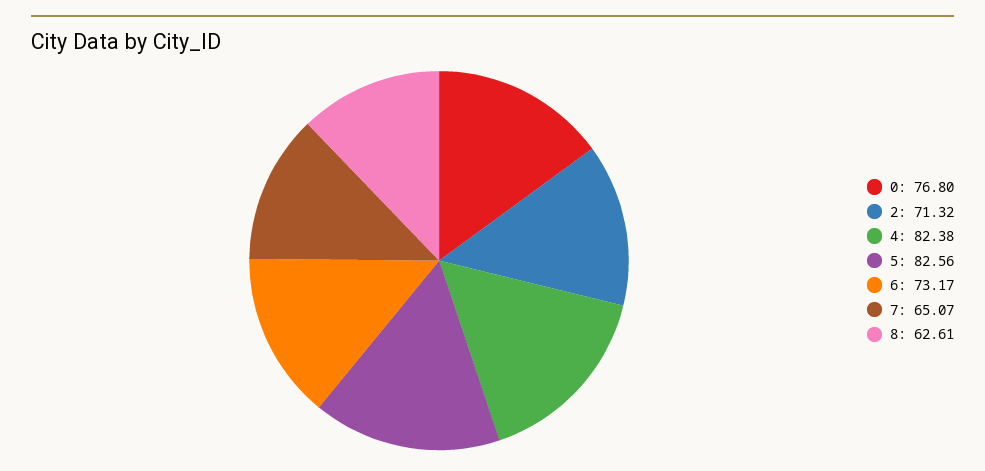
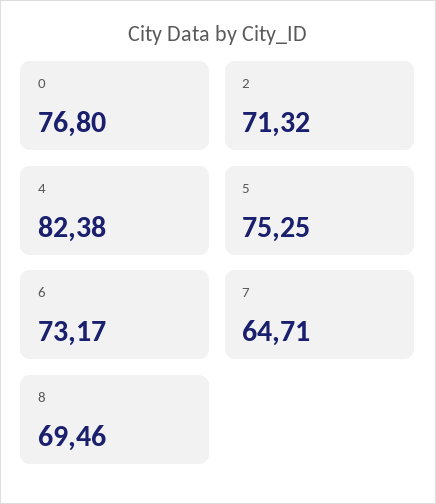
  {
    "0": 76.8,
    "2": 71.32,
    "4": 82.38,
-   "5": 82.56,
+   "5": 75.25,
    "6": 73.17,
-   "7": 65.07,
+   "7": 64.71,
-   "8": 62.61
+   "8": 69.46
  }

